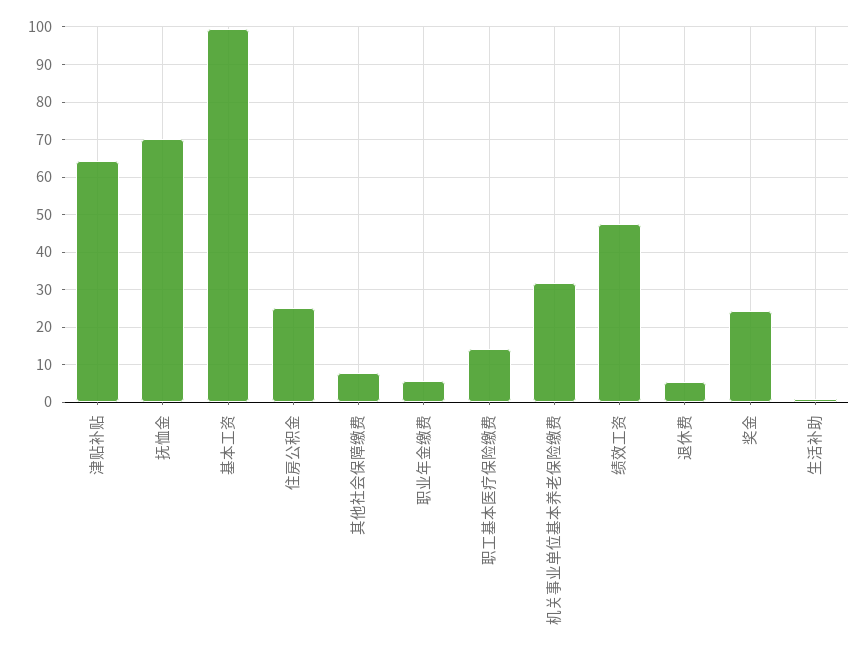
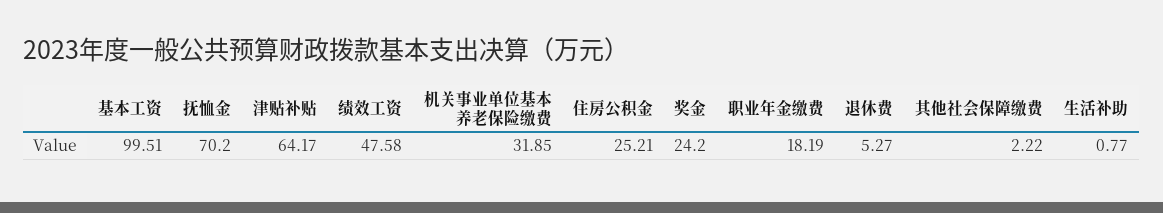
  {
    "津贴补贴": 64.17,
    "抚恤金": 70.2,
    "基本工资": 99.51,
    "住房公积金": 25.21,
-   "其他社会保障缴费": 8,
+   "其他社会保障缴费": 2.22,
-   "职业年金缴费": 6,
+   "职业年金缴费": 18.19,
-   "职工基本医疗保险缴费": 14,
    "机关事业单位基本养老保险缴费": 31.85,
    "绩效工资": 47.58,
    "退休费": 5.27,
    "奖金": 24.2,
    "生活补助": 0.77
  }

